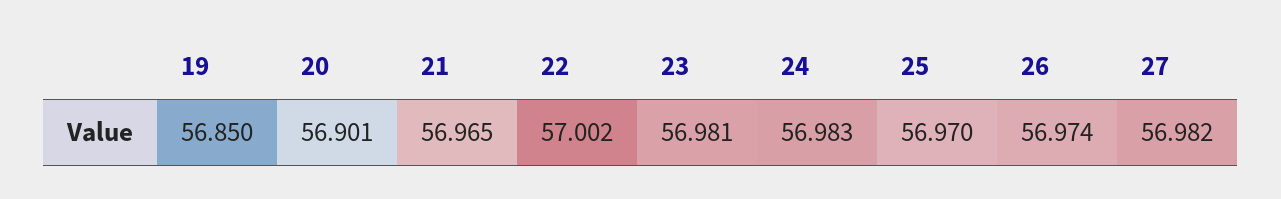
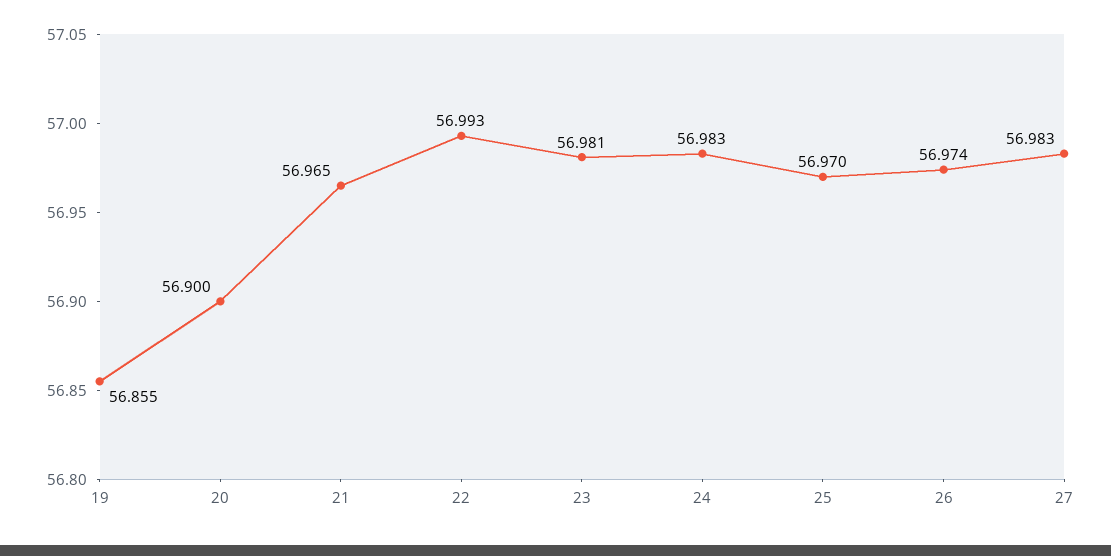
  {
-   "19": 56.85,
+   "19": 56.855,
-   "20": 56.901,
+   "20": 56.9,
    "21": 56.965,
-   "22": 57.002,
+   "22": 56.993,
    "23": 56.981,
    "24": 56.983,
    "25": 56.97,
    "26": 56.974,
-   "27": 56.982
+   "27": 56.983
  }

